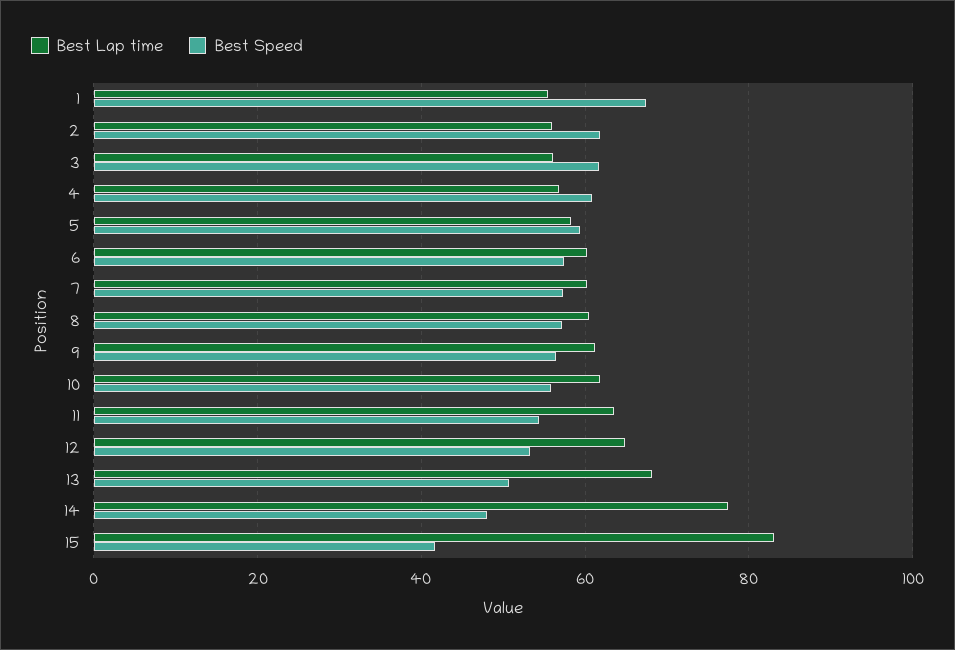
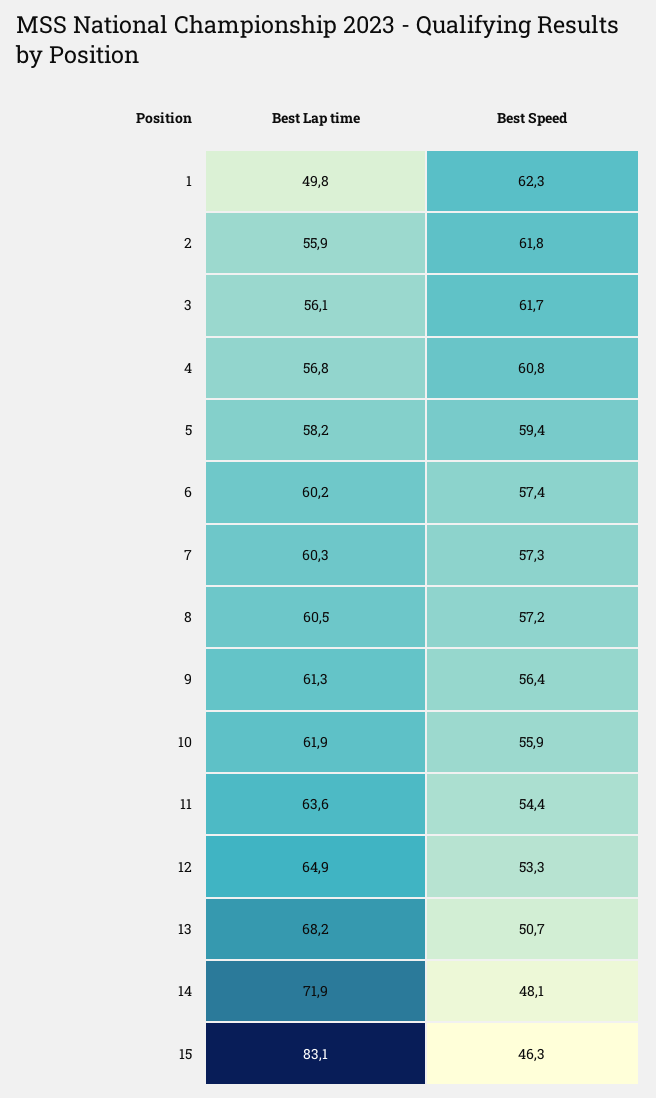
  {
    "Best Lap time": {
-     "1": 56,
+     "1": 49.8,
      "2": 55.9,
      "3": 56.1,
      "4": 56.8,
      "5": 58.2,
      "6": 60.2,
      "7": 60.3,
      "8": 60.5,
      "9": 61.3,
      "10": 61.9,
      "11": 63.6,
      "12": 64.9,
      "13": 68.2,
-     "14": 78,
+     "14": 71.9,
      "15": 83.1
    },
    "Best Speed": {
-     "1": 68,
+     "1": 62.3,
      "2": 61.8,
      "3": 61.7,
      "4": 60.8,
      "5": 59.4,
      "6": 57.4,
      "7": 57.3,
      "8": 57.2,
      "9": 56.4,
      "10": 55.9,
      "11": 54.4,
      "12": 53.3,
      "13": 50.7,
      "14": 48.1,
-     "15": 42
+     "15": 46.3
    }
  }

